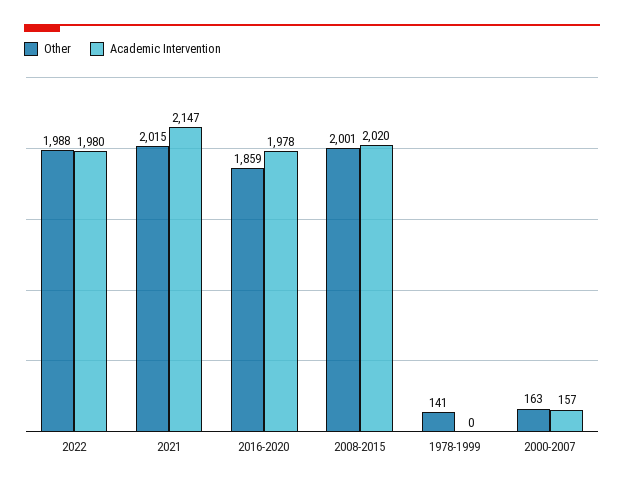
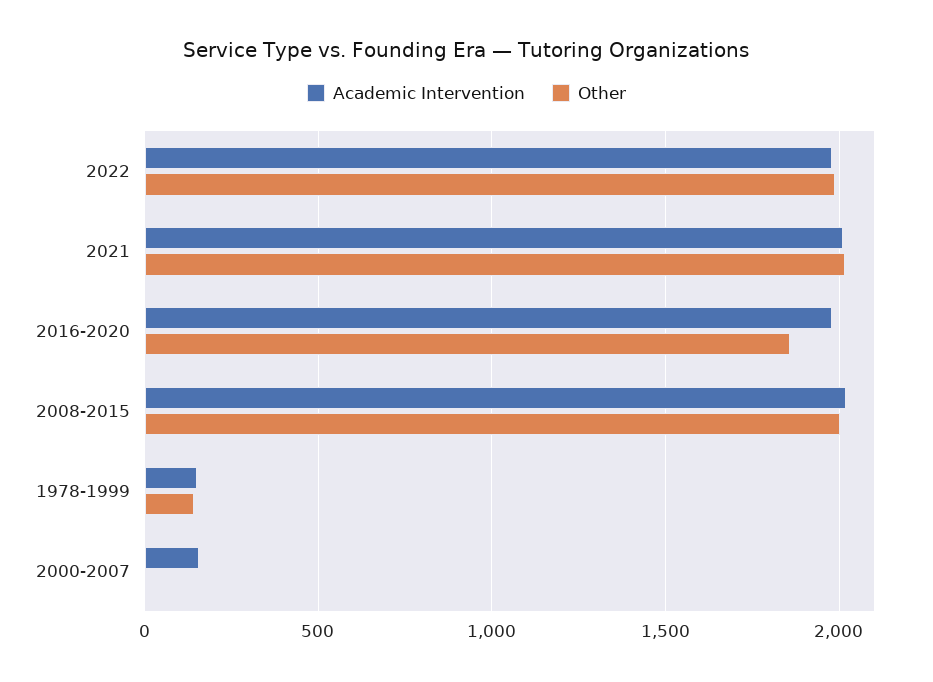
  {
    "Other": {
      "2022": 1988,
      "2021": 2015,
      "2016-2020": 1859,
      "2008-2015": 2001,
      "1978-1999": 141,
-     "2000-2007": 163
+     "2000-2007": 0
    },
    "Academic Intervention": {
      "2022": 1980,
-     "2021": 2147,
+     "2021": 2000,
      "2016-2020": 1978,
      "2008-2015": 2020,
-     "1978-1999": 0,
+     "1978-1999": 150,
      "2000-2007": 157
    }
  }

